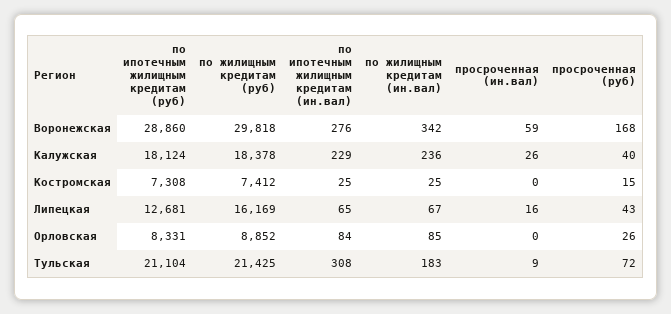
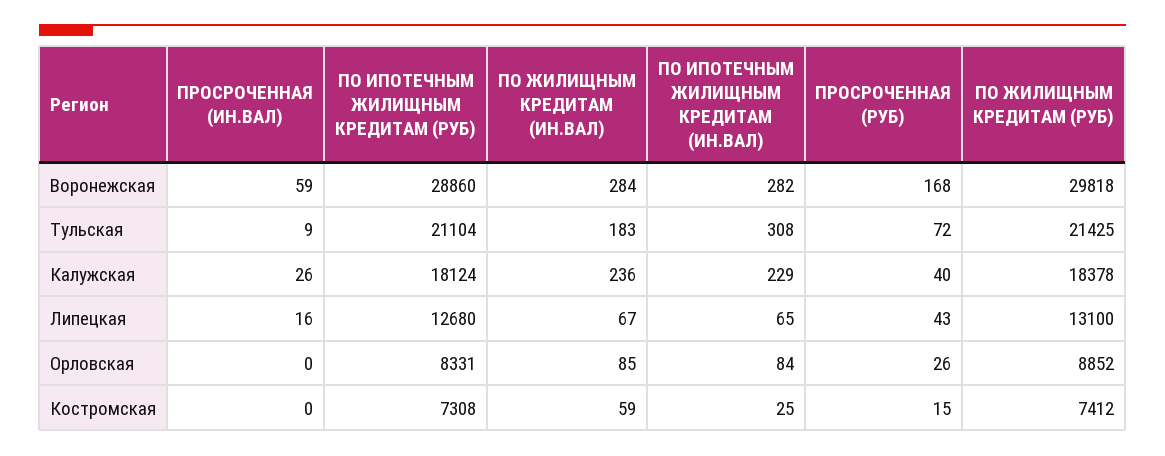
  {
    "по ипотечным жилищным кредитам (руб)": {
      "Воронежская": 28860,
      "Калужская": 18124,
      "Костромская": 7308,
-     "Липецкая": 12681,
+     "Липецкая": 12680,
      "Орловская": 8331,
      "Тульская": 21104
    },
    "по жилищным кредитам (руб)": {
      "Воронежская": 29818,
      "Калужская": 18378,
      "Костромская": 7412,
-     "Липецкая": 16169,
+     "Липецкая": 13100,
      "Орловская": 8852,
      "Тульская": 21425
    },
    "по ипотечным жилищным кредитам (ин.вал)": {
-     "Воронежская": 276,
+     "Воронежская": 282,
      "Калужская": 229,
      "Костромская": 25,
      "Липецкая": 65,
      "Орловская": 84,
      "Тульская": 308
    },
    "по жилищным кредитам (ин.вал)": {
-     "Воронежская": 342,
+     "Воронежская": 284,
      "Калужская": 236,
-     "Костромская": 25,
+     "Костромская": 59,
      "Липецкая": 67,
      "Орловская": 85,
      "Тульская": 183
    },
    "просроченная (ин.вал)": {
      "Воронежская": 59,
      "Калужская": 26,
      "Костромская": 0,
      "Липецкая": 16,
      "Орловская": 0,
      "Тульская": 9
    },
    "просроченная (руб)": {
      "Воронежская": 168,
      "Калужская": 40,
      "Костромская": 15,
      "Липецкая": 43,
      "Орловская": 26,
      "Тульская": 72
    }
  }

